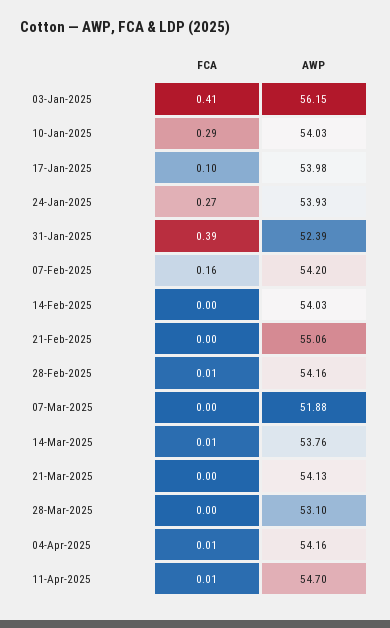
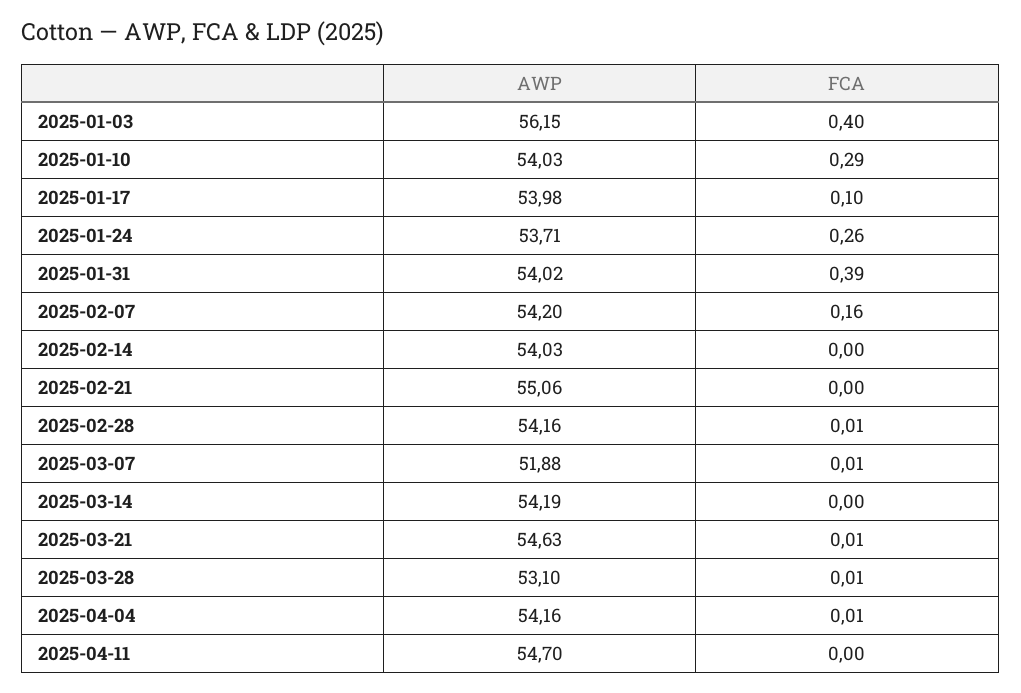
  {
    "FCA": {
-     "03-Jan-2025": 0.41,
+     "03-Jan-2025": 0.4,
      "10-Jan-2025": 0.29,
      "17-Jan-2025": 0.1,
-     "24-Jan-2025": 0.27,
+     "24-Jan-2025": 0.26,
      "31-Jan-2025": 0.39,
      "07-Feb-2025": 0.16,
      "14-Feb-2025": 0,
      "21-Feb-2025": 0,
      "28-Feb-2025": 0.01,
-     "07-Mar-2025": 0,
+     "07-Mar-2025": 0.01,
-     "14-Mar-2025": 0.01,
+     "14-Mar-2025": 0,
-     "21-Mar-2025": 0,
+     "21-Mar-2025": 0.01,
-     "28-Mar-2025": 0,
+     "28-Mar-2025": 0.01,
      "04-Apr-2025": 0.01,
-     "11-Apr-2025": 0.01
+     "11-Apr-2025": 0
    },
    "AWP": {
      "03-Jan-2025": 56.15,
      "10-Jan-2025": 54.03,
      "17-Jan-2025": 53.98,
-     "24-Jan-2025": 53.93,
+     "24-Jan-2025": 53.71,
-     "31-Jan-2025": 52.39,
+     "31-Jan-2025": 54.02,
      "07-Feb-2025": 54.2,
      "14-Feb-2025": 54.03,
      "21-Feb-2025": 55.06,
      "28-Feb-2025": 54.16,
      "07-Mar-2025": 51.88,
-     "14-Mar-2025": 53.76,
+     "14-Mar-2025": 54.19,
-     "21-Mar-2025": 54.13,
+     "21-Mar-2025": 54.63,
      "28-Mar-2025": 53.1,
      "04-Apr-2025": 54.16,
      "11-Apr-2025": 54.7
    }
  }

